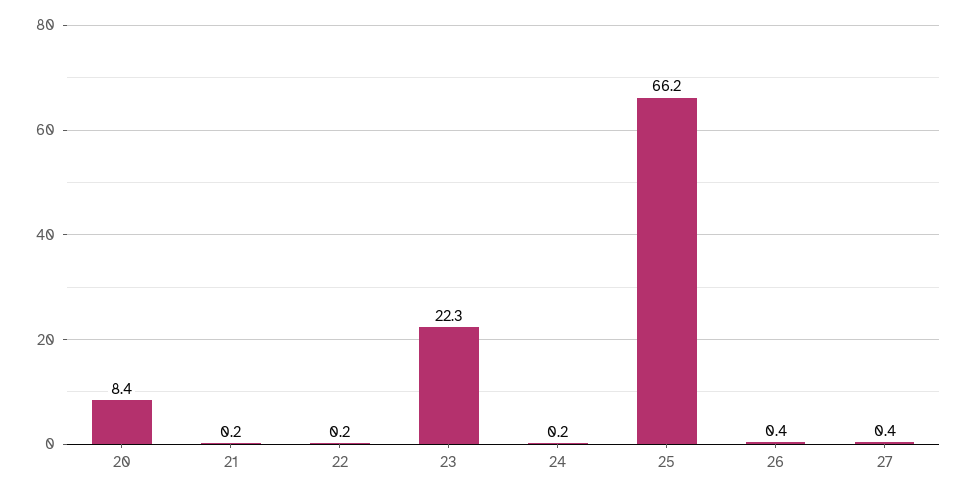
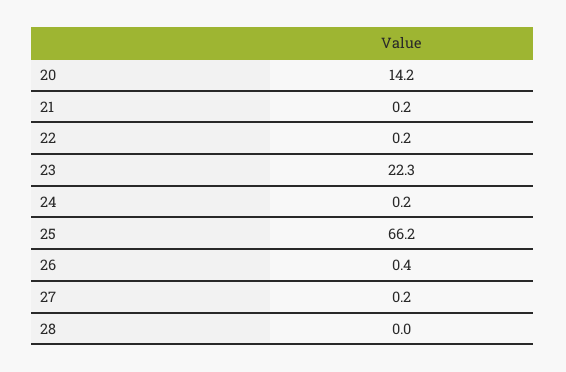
  {
-   "20": 8.4,
+   "20": 14.2,
    "21": 0.2,
    "22": 0.2,
    "23": 22.3,
    "24": 0.2,
    "25": 66.2,
    "26": 0.4,
-   "27": 0.4
+   "27": 0.2,
+   "28": 0
  }

